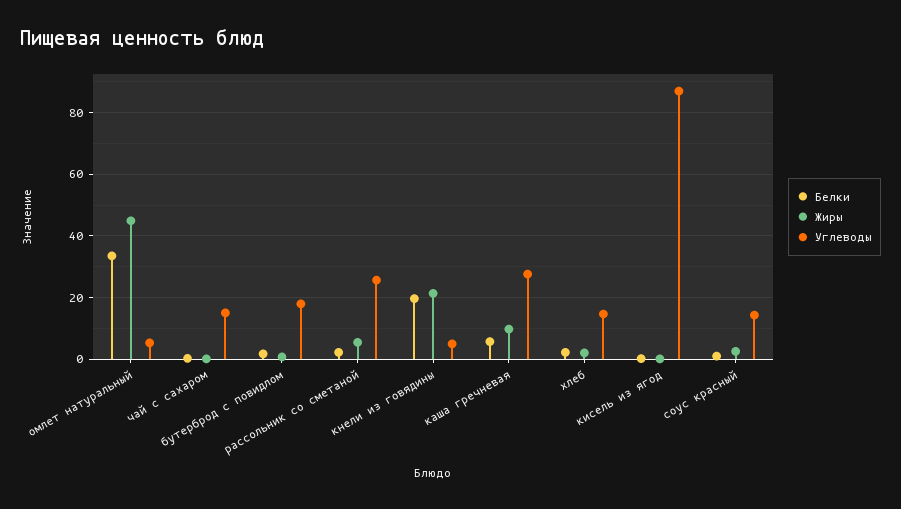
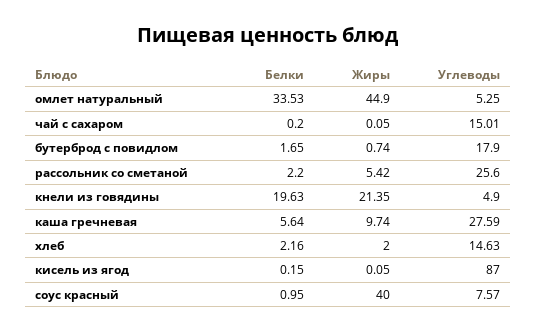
  {
    "Белки": {
      "омлет натуральный": 33.53,
      "чай с сахаром": 0.2,
      "бутерброд с повидлом": 1.65,
      "рассольник со сметаной": 2.2,
      "кнели из говядины": 19.63,
      "каша гречневая": 5.64,
      "хлеб": 2.16,
      "кисель из ягод": 0.15,
      "соус красный": 0.95
    },
    "Жиры": {
      "омлет натуральный": 44.9,
      "чай с сахаром": 0.05,
      "бутерброд с повидлом": 0.74,
      "рассольник со сметаной": 5.42,
      "кнели из говядины": 21.35,
      "каша гречневая": 9.74,
      "хлеб": 2,
      "кисель из ягод": 0.05,
-     "соус красный": 2
+     "соус красный": 40
    },
    "Углеводы": {
      "омлет натуральный": 5.25,
      "чай с сахаром": 15.01,
      "бутерброд с повидлом": 17.9,
      "рассольник со сметаной": 25.6,
      "кнели из говядины": 4.9,
      "каша гречневая": 27.59,
      "хлеб": 14.63,
      "кисель из ягод": 87,
-     "соус красный": 14
+     "соус красный": 7.57
    }
  }

